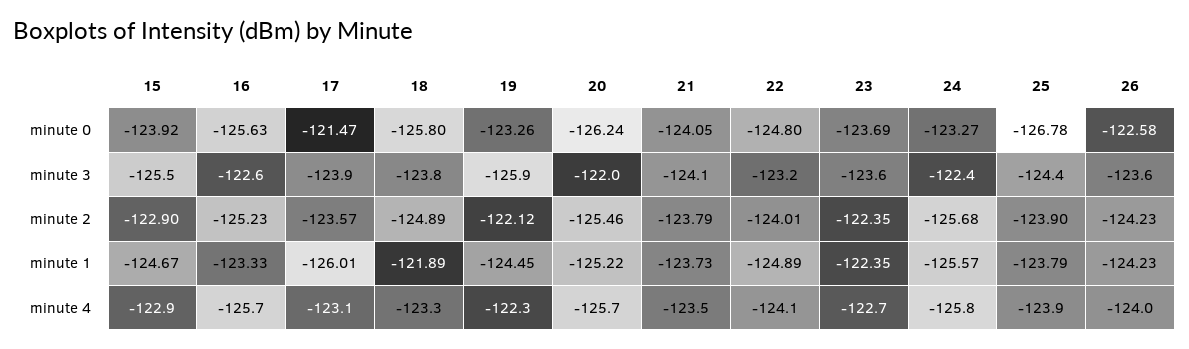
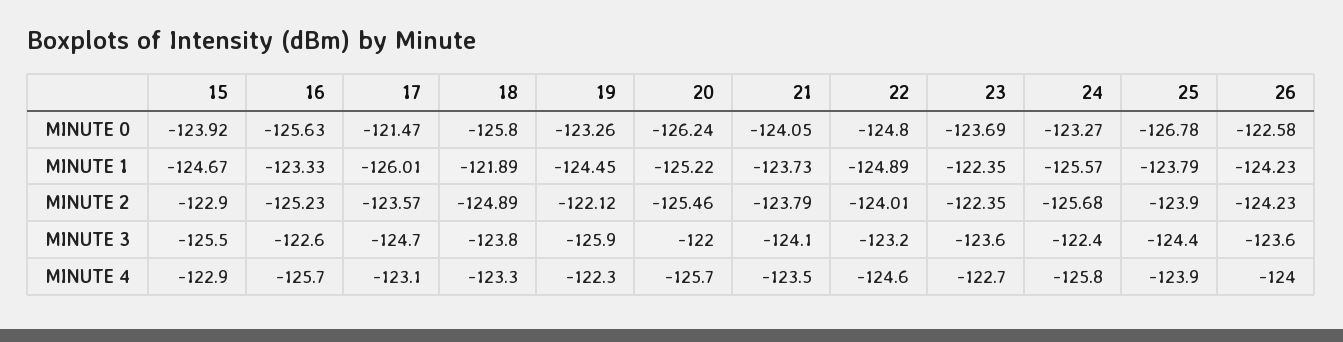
  {
    "15": {
      "minute 0": -123.92,
      "minute 3": -125.5,
      "minute 2": -122.9,
      "minute 1": -124.67,
      "minute 4": -122.9
    },
    "16": {
      "minute 0": -125.63,
      "minute 3": -122.6,
      "minute 2": -125.23,
      "minute 1": -123.33,
      "minute 4": -125.7
    },
    "17": {
      "minute 0": -121.47,
-     "minute 3": -123.9,
+     "minute 3": -124.7,
      "minute 2": -123.57,
      "minute 1": -126.01,
      "minute 4": -123.1
    },
    "18": {
      "minute 0": -125.8,
      "minute 3": -123.8,
      "minute 2": -124.89,
      "minute 1": -121.89,
      "minute 4": -123.3
    },
    "19": {
      "minute 0": -123.26,
      "minute 3": -125.9,
      "minute 2": -122.12,
      "minute 1": -124.45,
      "minute 4": -122.3
    },
    "20": {
      "minute 0": -126.24,
      "minute 3": -122,
      "minute 2": -125.46,
      "minute 1": -125.22,
      "minute 4": -125.7
    },
    "21": {
      "minute 0": -124.05,
      "minute 3": -124.1,
      "minute 2": -123.79,
      "minute 1": -123.73,
      "minute 4": -123.5
    },
    "22": {
      "minute 0": -124.8,
      "minute 3": -123.2,
      "minute 2": -124.01,
      "minute 1": -124.89,
-     "minute 4": -124.1
+     "minute 4": -124.6
    },
    "23": {
      "minute 0": -123.69,
      "minute 3": -123.6,
      "minute 2": -122.35,
      "minute 1": -122.35,
      "minute 4": -122.7
    },
    "24": {
      "minute 0": -123.27,
      "minute 3": -122.4,
      "minute 2": -125.68,
      "minute 1": -125.57,
      "minute 4": -125.8
    },
    "25": {
      "minute 0": -126.78,
      "minute 3": -124.4,
      "minute 2": -123.9,
      "minute 1": -123.79,
      "minute 4": -123.9
    },
    "26": {
      "minute 0": -122.58,
      "minute 3": -123.6,
      "minute 2": -124.23,
      "minute 1": -124.23,
      "minute 4": -124
    }
  }

